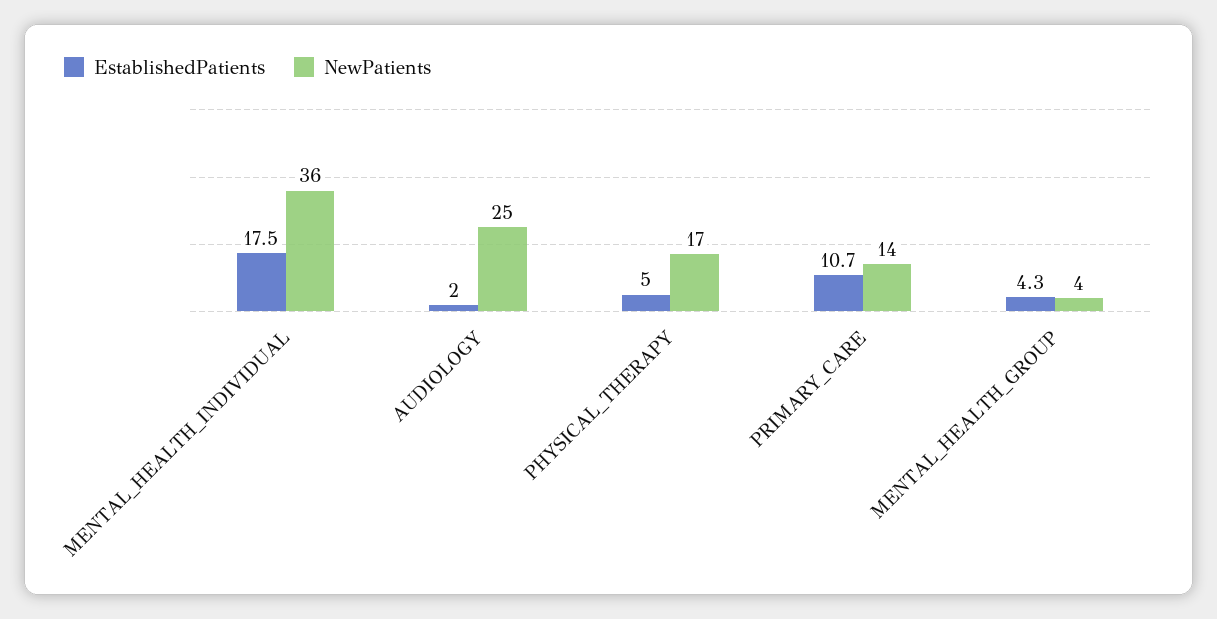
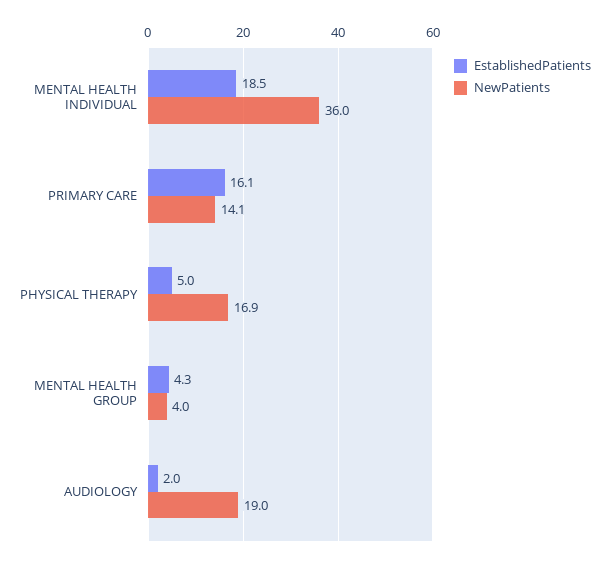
  {
    "EstablishedPatients": {
-     "MENTAL_HEALTH_INDIVIDUAL": 17.5,
+     "MENTAL_HEALTH_INDIVIDUAL": 18.5,
      "AUDIOLOGY": 2,
      "PHYSICAL_THERAPY": 5,
-     "PRIMARY_CARE": 10.7,
+     "PRIMARY_CARE": 16.1,
      "MENTAL_HEALTH_GROUP": 4.3
    },
    "NewPatients": {
      "MENTAL_HEALTH_INDIVIDUAL": 36,
-     "AUDIOLOGY": 25,
+     "AUDIOLOGY": 19,
      "PHYSICAL_THERAPY": 16.9,
      "PRIMARY_CARE": 14.1,
      "MENTAL_HEALTH_GROUP": 4
    }
  }

